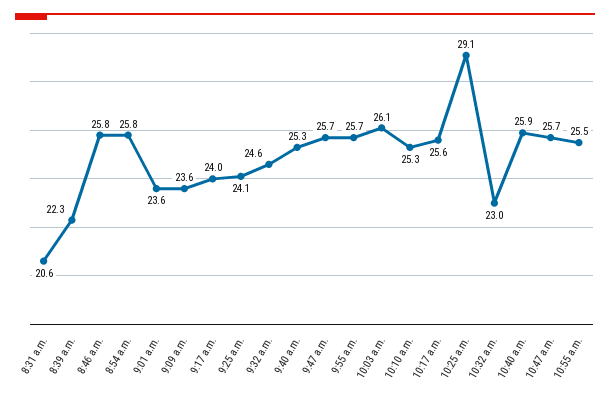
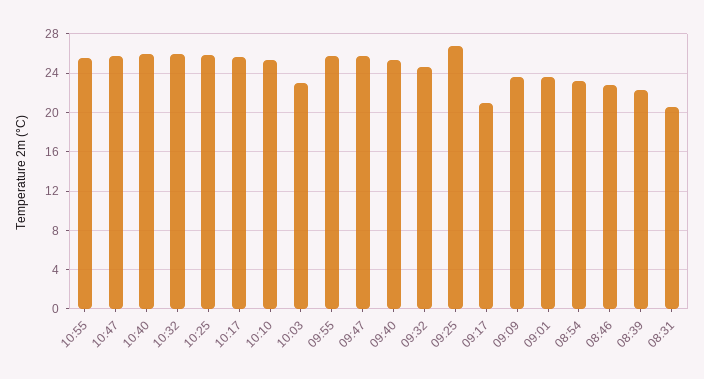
  {
    "8:31 a.m.": 20.6,
    "8:39 a.m.": 22.3,
-   "8:46 a.m.": 25.8,
+   "8:46 a.m.": 23,
-   "8:54 a.m.": 25.8,
+   "8:54 a.m.": 23,
    "9:01 a.m.": 23.6,
    "9:09 a.m.": 23.6,
-   "9:17 a.m.": 24,
+   "9:17 a.m.": 21,
-   "9:25 a.m.": 24.1,
+   "9:25 a.m.": 27,
    "9:32 a.m.": 24.6,
    "9:40 a.m.": 25.3,
    "9:47 a.m.": 25.7,
    "9:55 a.m.": 25.7,
-   "10:03 a.m.": 26.1,
+   "10:03 a.m.": 23,
    "10:10 a.m.": 25.3,
    "10:17 a.m.": 25.6,
-   "10:25 a.m.": 29.1,
+   "10:25 a.m.": 26,
-   "10:32 a.m.": 23,
+   "10:32 a.m.": 26,
    "10:40 a.m.": 25.9,
    "10:47 a.m.": 25.7,
    "10:55 a.m.": 25.5
  }

